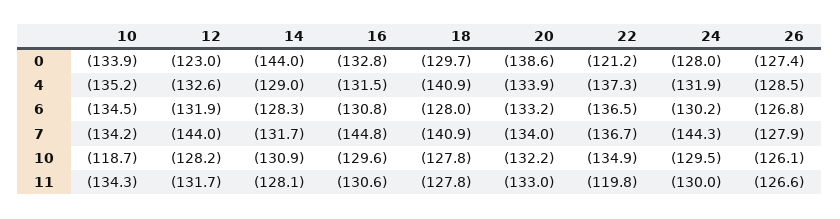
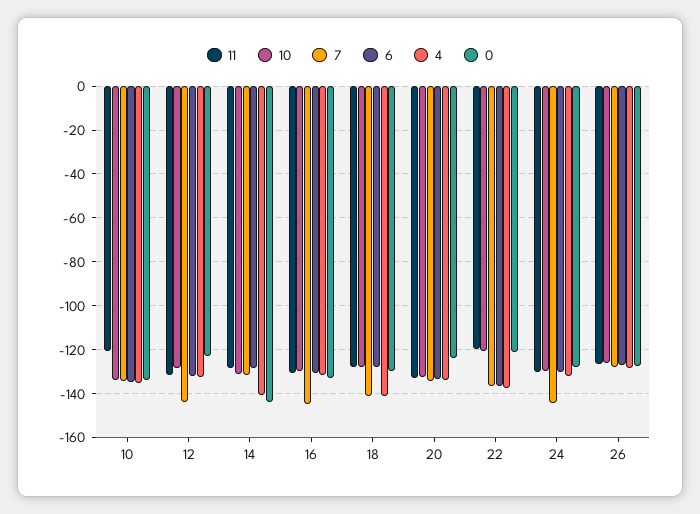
  {
    "0": {
      "10": -133.9,
      "12": -123,
      "14": -144,
      "16": -132.8,
      "18": -129.7,
-     "20": -138.6,
+     "20": -125,
      "22": -121.2,
      "24": -128,
      "26": -127.4
    },
    "4": {
      "10": -135.2,
      "12": -132.6,
-     "14": -129,
+     "14": -140,
      "16": -131.5,
      "18": -140.9,
      "20": -133.9,
      "22": -137.3,
      "24": -131.9,
      "26": -128.5
    },
    "6": {
      "10": -134.5,
      "12": -131.9,
      "14": -128.3,
      "16": -130.8,
      "18": -128,
      "20": -133.2,
      "22": -136.5,
      "24": -130.2,
      "26": -126.8
    },
    "7": {
      "10": -134.2,
      "12": -144,
      "14": -131.7,
      "16": -144.8,
      "18": -140.9,
      "20": -134,
      "22": -136.7,
      "24": -144.3,
      "26": -127.9
    },
    "10": {
-     "10": -118.7,
+     "10": -135,
      "12": -128.2,
      "14": -130.9,
      "16": -129.6,
      "18": -127.8,
      "20": -132.2,
-     "22": -134.9,
+     "22": -120,
      "24": -129.5,
      "26": -126.1
    },
    "11": {
-     "10": -134.3,
+     "10": -120,
      "12": -131.7,
      "14": -128.1,
      "16": -130.6,
      "18": -127.8,
      "20": -133,
      "22": -119.8,
      "24": -130,
      "26": -126.6
    }
  }

